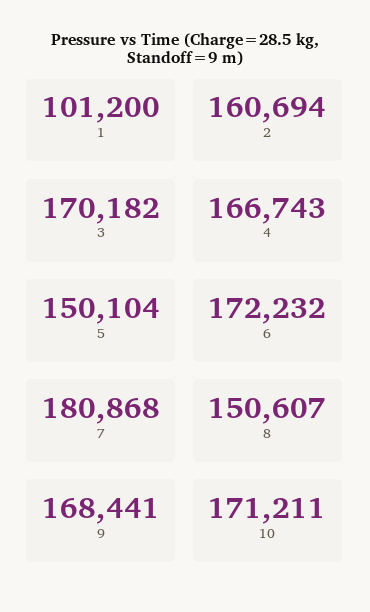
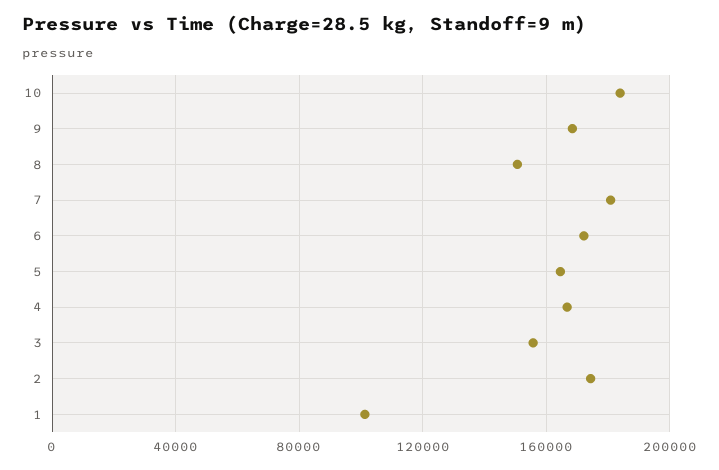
  {
    "1": 101200,
-   "2": 160694,
+   "2": 175000,
-   "3": 170182,
+   "3": 155000,
    "4": 166743,
-   "5": 150104,
+   "5": 165000,
    "6": 172232,
    "7": 180868,
    "8": 150607,
    "9": 168441,
-   "10": 171211
+   "10": 185000
  }

